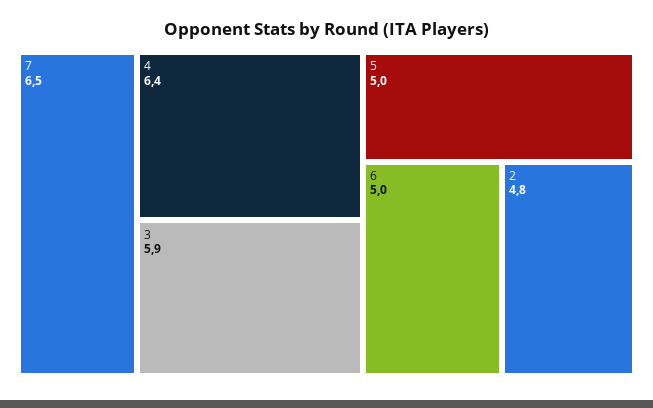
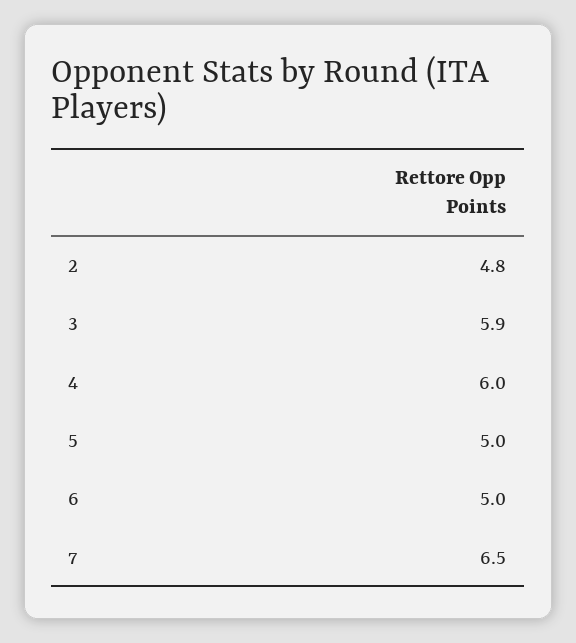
  {
    "7": 6.5,
-   "4": 6.4,
+   "4": 6,
    "3": 5.9,
    "5": 5,
    "6": 5,
    "2": 4.8
  }

